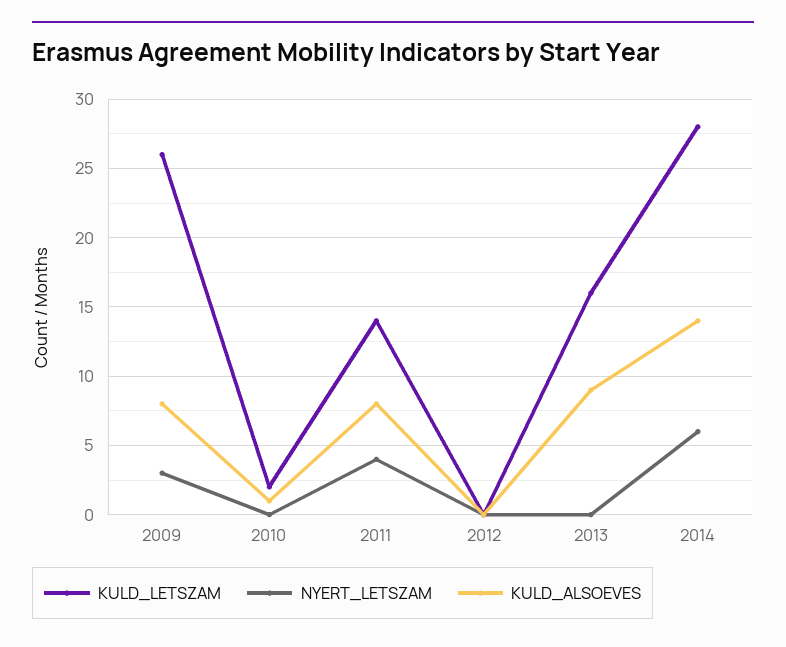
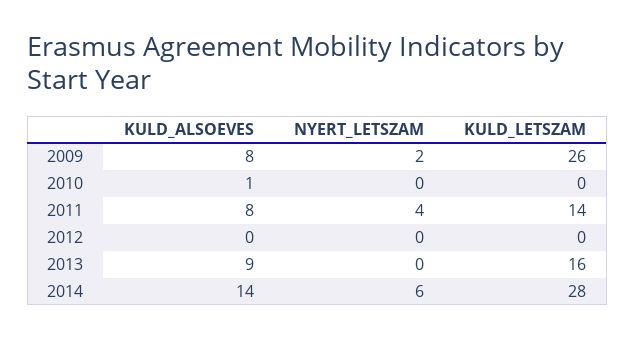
  {
    "KULD_LETSZAM": {
      "2009": 26,
-     "2010": 2,
+     "2010": 0,
      "2011": 14,
      "2012": 0,
      "2013": 16,
      "2014": 28
    },
    "NYERT_LETSZAM": {
-     "2009": 3,
+     "2009": 2,
      "2010": 0,
      "2011": 4,
      "2012": 0,
      "2013": 0,
      "2014": 6
    },
    "KULD_ALSOEVES": {
      "2009": 8,
      "2010": 1,
      "2011": 8,
      "2012": 0,
      "2013": 9,
      "2014": 14
    }
  }

